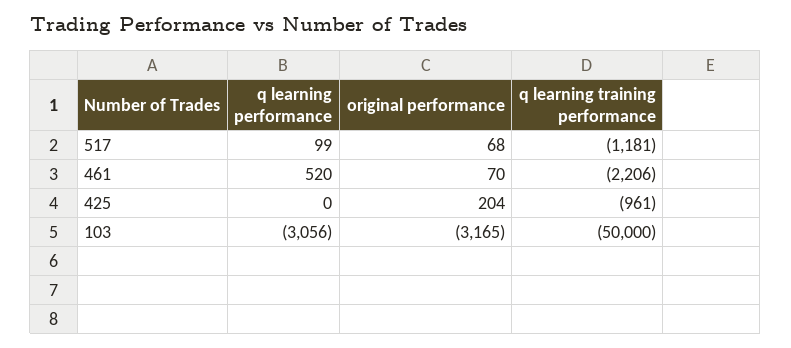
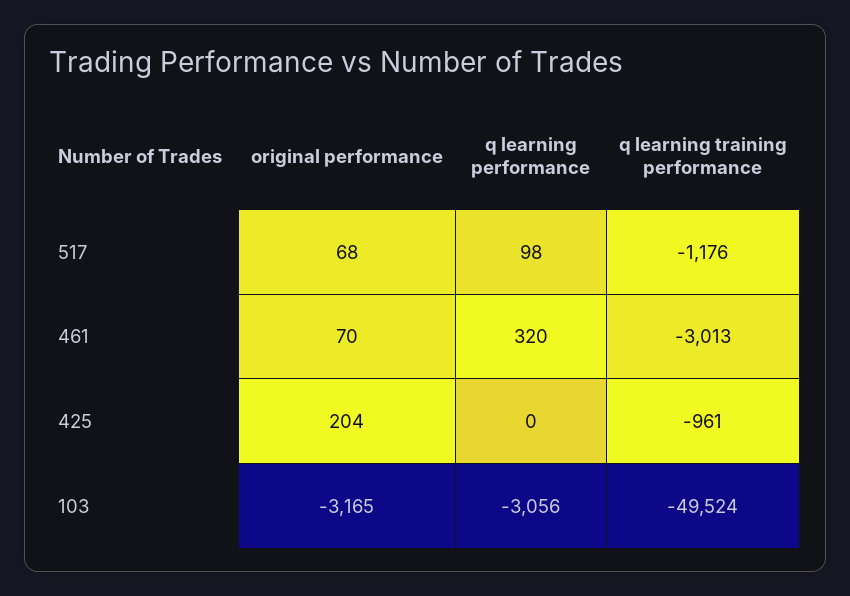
  {
    "q learning performance": {
-     "517": 99,
+     "517": 98,
-     "461": 520,
+     "461": 320,
      "425": 0,
      "103": -3056
    },
    "original performance": {
      "517": 68,
      "461": 70,
      "425": 204,
      "103": -3165
    },
    "q learning training performance": {
-     "517": -1181,
+     "517": -1176,
-     "461": -2206,
+     "461": -3013,
      "425": -961,
-     "103": -50000
+     "103": -49524
    }
  }

